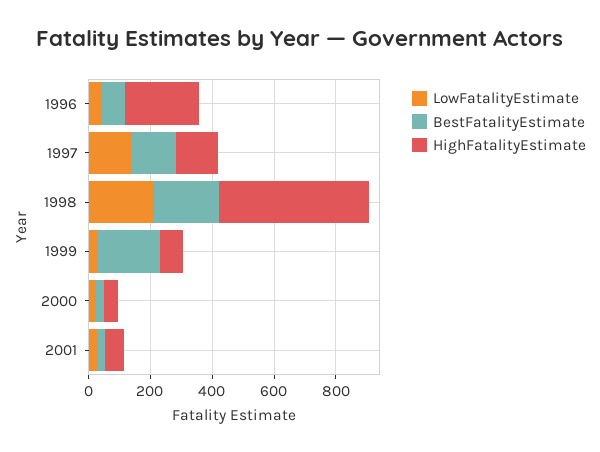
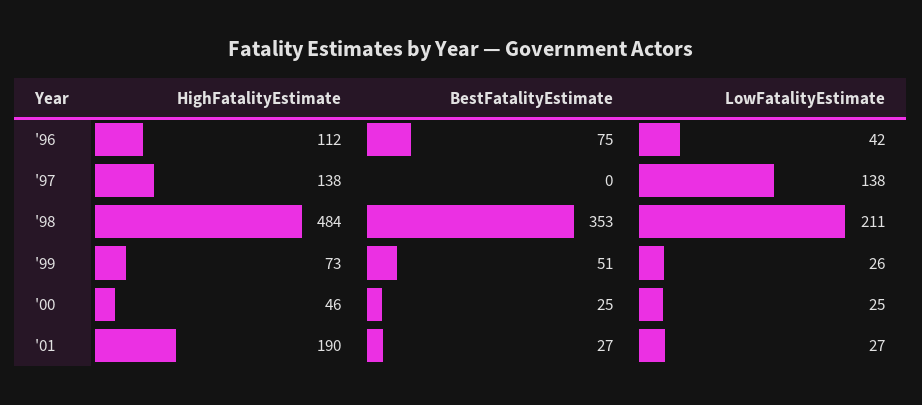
  {
    "LowFatalityEstimate": {
      "1996": 42,
      "1997": 138,
      "1998": 211,
      "1999": 26,
      "2000": 25,
      "2001": 27
    },
    "BestFatalityEstimate": {
      "1996": 75,
-     "1997": 150,
+     "1997": 0,
-     "1998": 200,
+     "1998": 353,
-     "1999": 200,
+     "1999": 51,
      "2000": 25,
      "2001": 27
    },
    "HighFatalityEstimate": {
-     "1996": 250,
+     "1996": 112,
      "1997": 138,
      "1998": 484,
      "1999": 73,
      "2000": 46,
-     "2001": 50
+     "2001": 190
    }
  }

